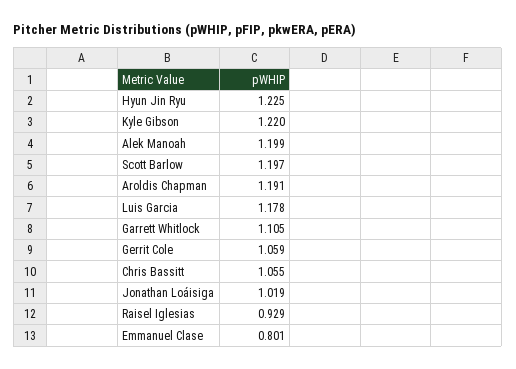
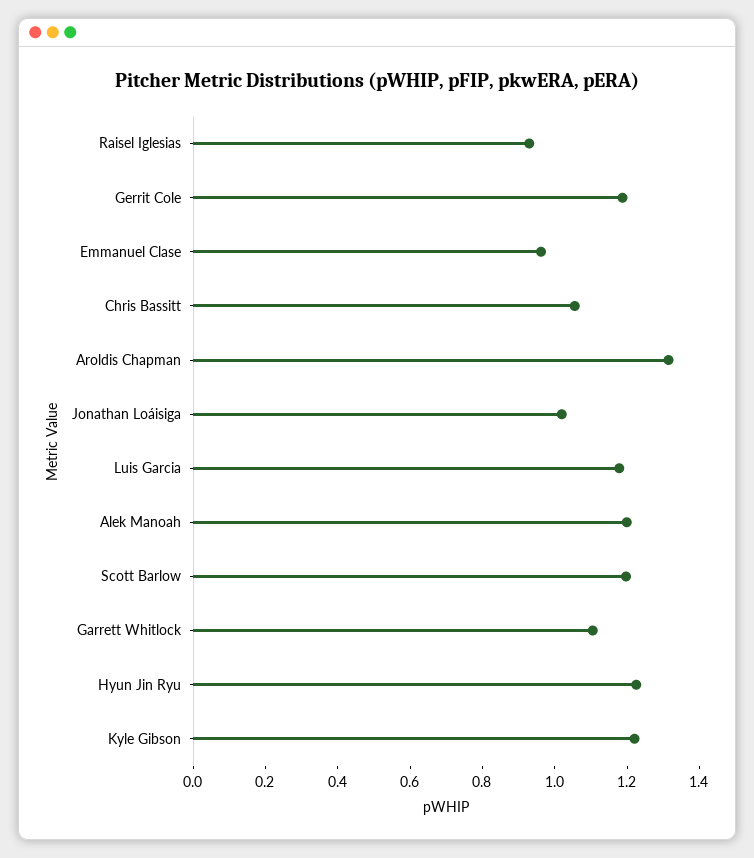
  {
    "Hyun Jin Ryu": 1.225,
    "Kyle Gibson": 1.22,
    "Alek Manoah": 1.199,
    "Scott Barlow": 1.197,
-   "Aroldis Chapman": 1.191,
+   "Aroldis Chapman": 1.3,
    "Luis Garcia": 1.178,
    "Garrett Whitlock": 1.105,
-   "Gerrit Cole": 1.059,
+   "Gerrit Cole": 1.2,
    "Chris Bassitt": 1.055,
    "Jonathan Loáisiga": 1.019,
    "Raisel Iglesias": 0.929,
-   "Emmanuel Clase": 0.801
+   "Emmanuel Clase": 0.95
  }

